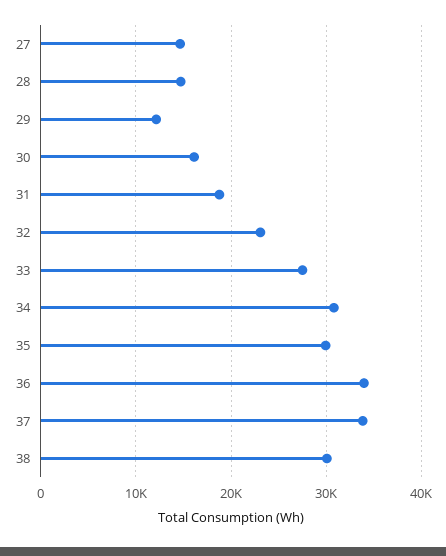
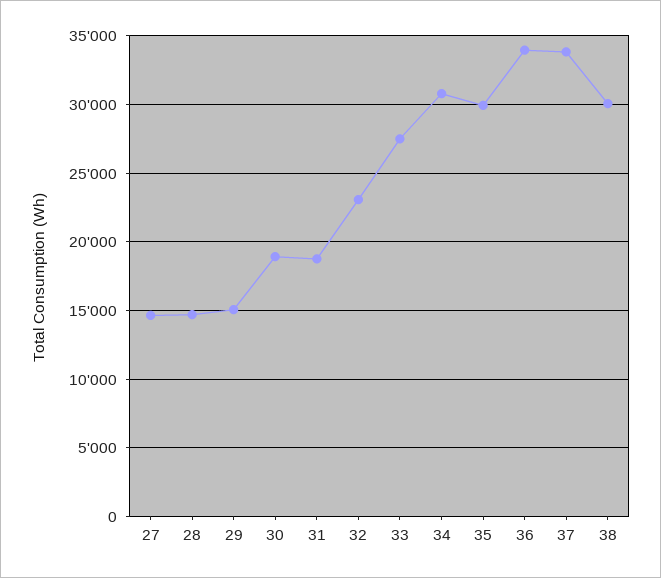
  {
    "27": 14500,
    "28": 14500,
-   "29": 12000,
+   "29": 15000,
-   "30": 16000,
+   "30": 19000,
    "31": 19000,
    "32": 23000,
    "33": 27500,
    "34": 31000,
    "35": 30000,
    "36": 34000,
    "37": 34000,
    "38": 30000
  }

